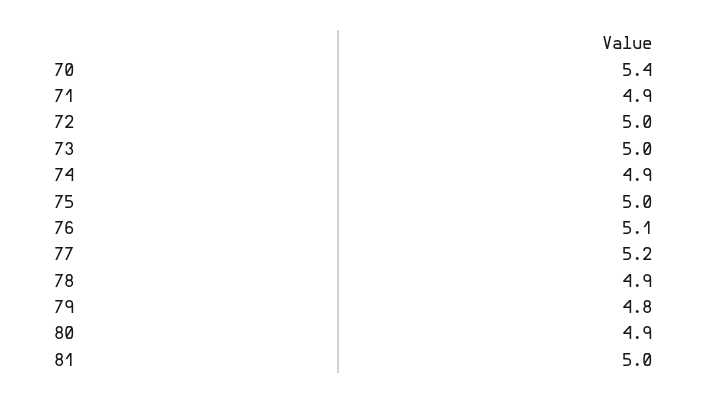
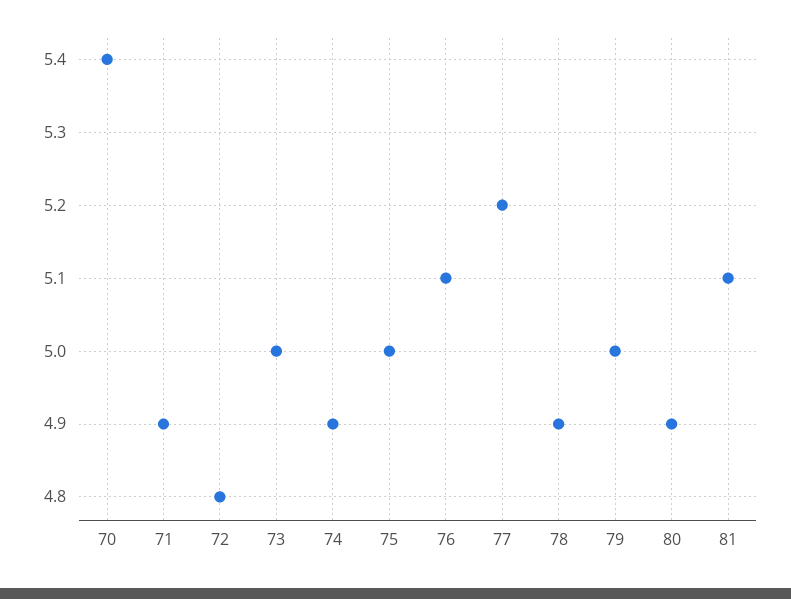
  {
    "70": 5.4,
    "71": 4.9,
-   "72": 5,
+   "72": 4.8,
    "73": 5,
    "74": 4.9,
    "75": 5,
    "76": 5.1,
    "77": 5.2,
    "78": 4.9,
-   "79": 4.8,
+   "79": 5,
    "80": 4.9,
-   "81": 5
+   "81": 5.1
  }

